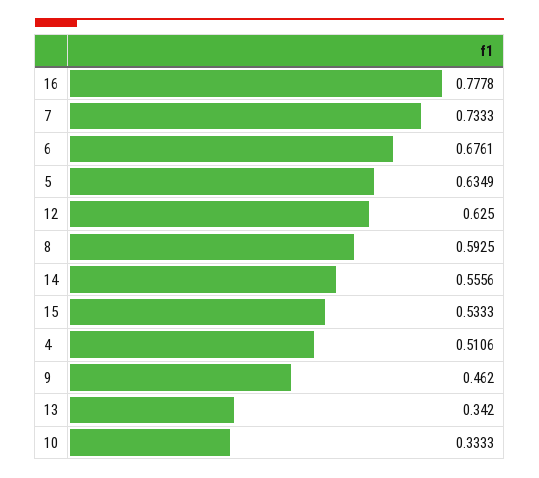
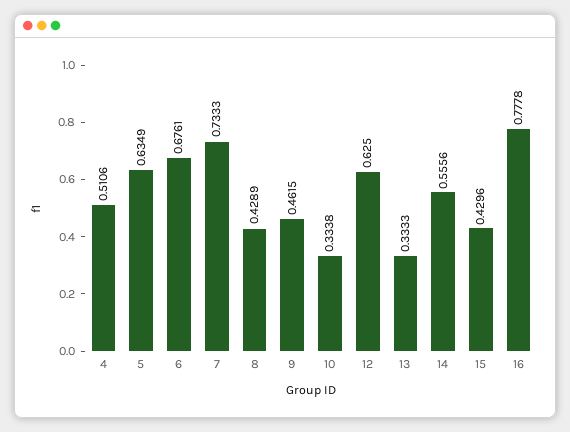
  {
    "16": 0.7778,
    "7": 0.7333,
    "6": 0.6761,
    "5": 0.6349,
    "12": 0.625,
-   "8": 0.5925,
+   "8": 0.4289,
    "14": 0.5556,
-   "15": 0.5333,
+   "15": 0.4296,
    "4": 0.5106,
-   "9": 0.462,
+   "9": 0.4615,
-   "13": 0.342,
+   "13": 0.3333,
-   "10": 0.3333
+   "10": 0.3338
  }

